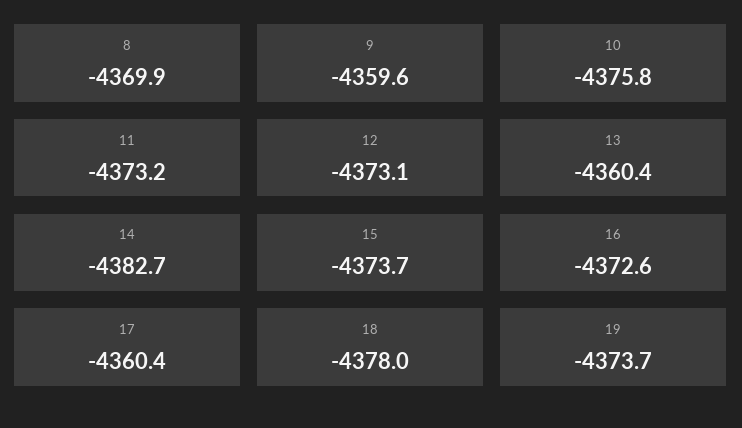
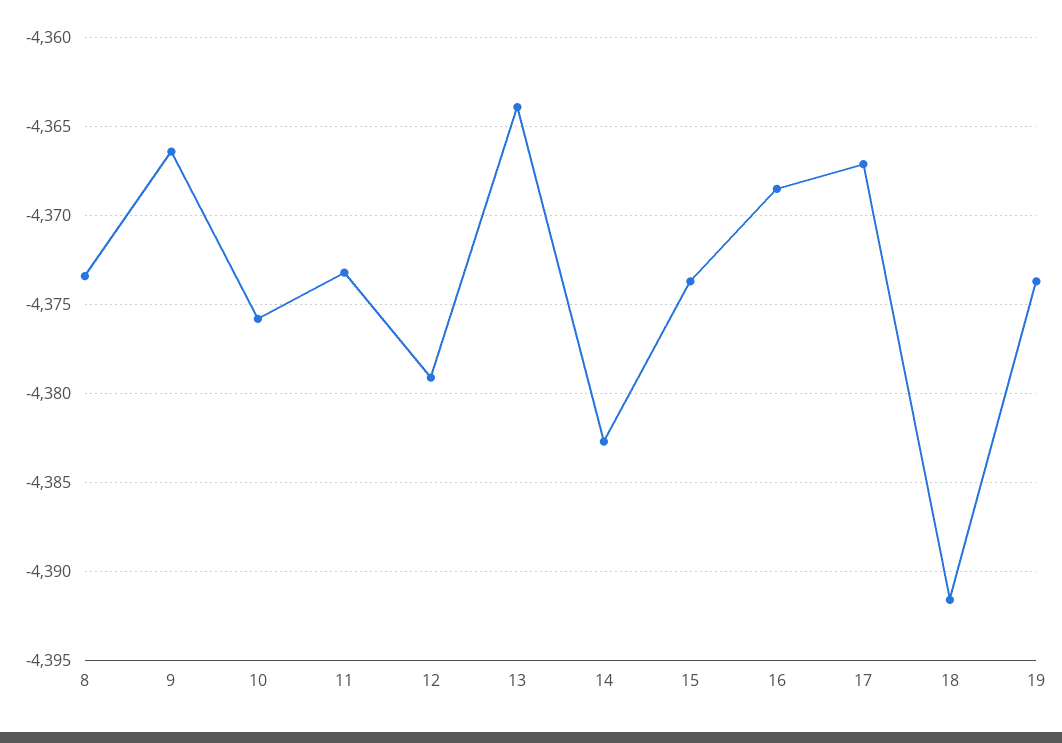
  {
-   "8": -4369.9,
+   "8": -4373.5,
-   "9": -4359.6,
+   "9": -4366.5,
    "10": -4375.8,
    "11": -4373.2,
-   "12": -4373.1,
+   "12": -4379,
-   "13": -4360.4,
+   "13": -4364,
    "14": -4382.7,
    "15": -4373.7,
-   "16": -4372.6,
+   "16": -4368.5,
-   "17": -4360.4,
+   "17": -4367,
-   "18": -4378,
+   "18": -4391.5,
    "19": -4373.7
  }

